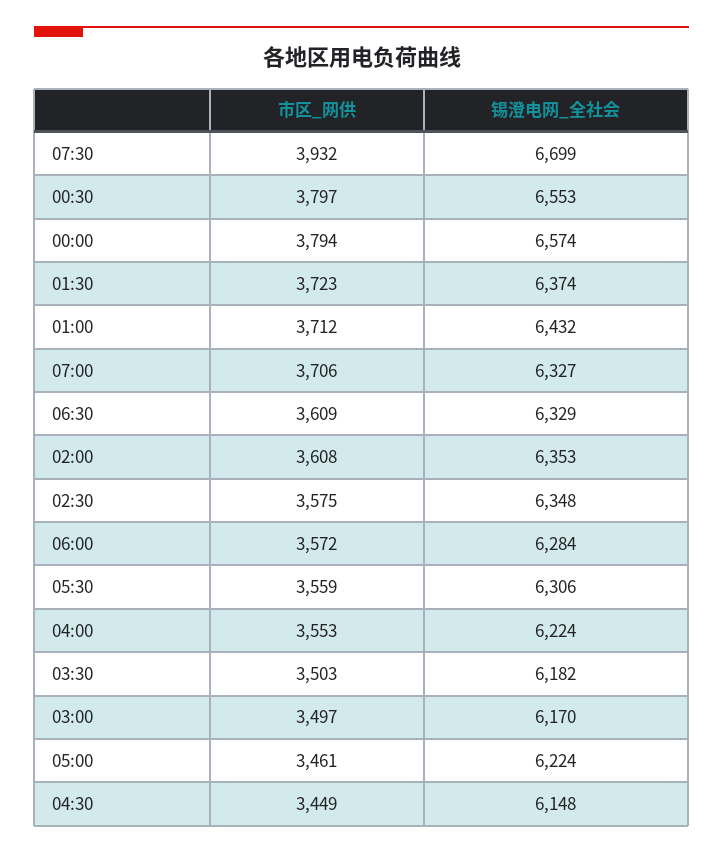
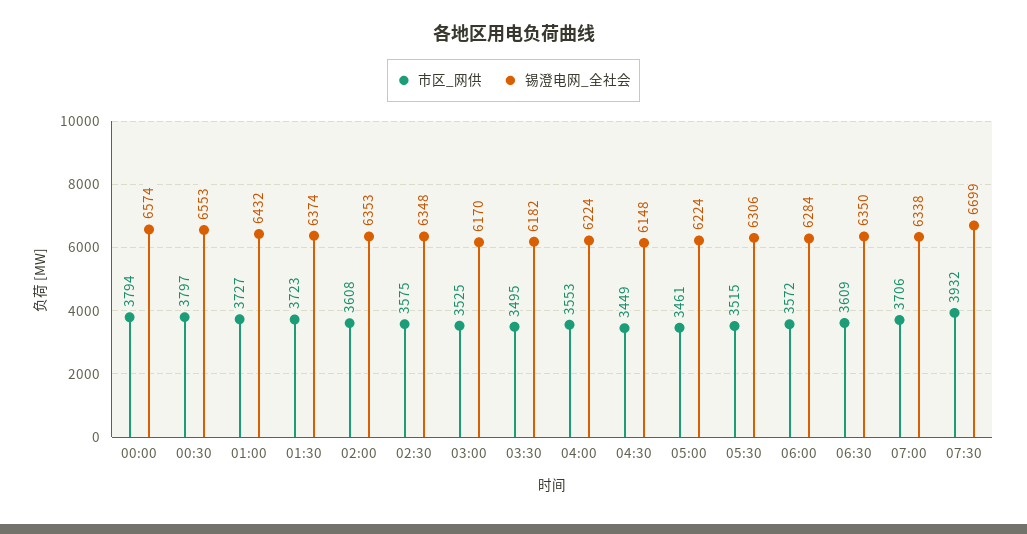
  {
    "市区_网供": {
      "07:30": 3932,
      "00:30": 3797,
      "00:00": 3794,
      "01:30": 3723,
-     "01:00": 3712,
+     "01:00": 3727,
      "07:00": 3706,
      "06:30": 3609,
      "02:00": 3608,
      "02:30": 3575,
      "06:00": 3572,
-     "05:30": 3559,
+     "05:30": 3515,
      "04:00": 3553,
-     "03:30": 3503,
+     "03:30": 3495,
-     "03:00": 3497,
+     "03:00": 3525,
      "05:00": 3461,
      "04:30": 3449
    },
    "锡澄电网_全社会": {
      "07:30": 6699,
      "00:30": 6553,
      "00:00": 6574,
      "01:30": 6374,
      "01:00": 6432,
-     "07:00": 6327,
+     "07:00": 6338,
-     "06:30": 6329,
+     "06:30": 6350,
      "02:00": 6353,
      "02:30": 6348,
      "06:00": 6284,
      "05:30": 6306,
      "04:00": 6224,
      "03:30": 6182,
      "03:00": 6170,
      "05:00": 6224,
      "04:30": 6148
    }
  }

